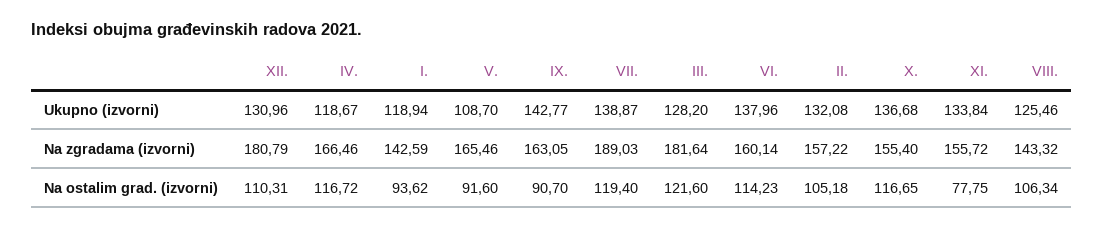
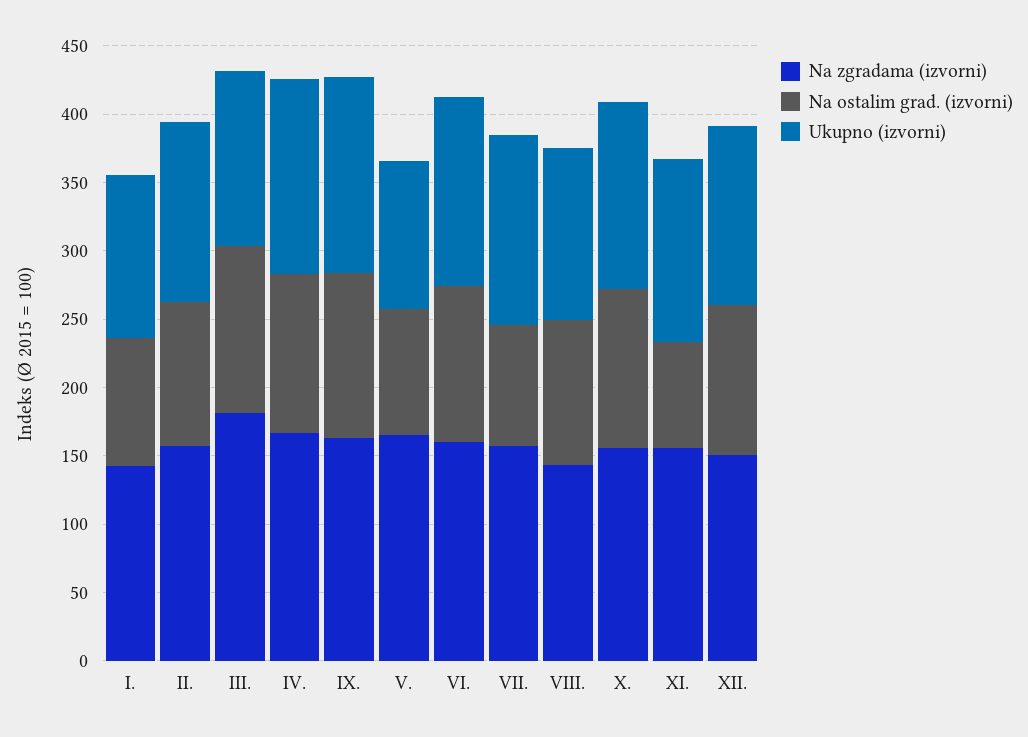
  {
    "Ukupno (izvorni)": {
      "XII.": 130.96,
-     "IV.": 118.67,
+     "IV.": 140,
      "I.": 118.94,
      "V.": 108.7,
      "IX.": 142.77,
      "VII.": 138.87,
      "III.": 128.2,
      "VI.": 137.96,
      "II.": 132.08,
      "X.": 136.68,
      "XI.": 133.84,
      "VIII.": 125.46
    },
    "Na zgradama (izvorni)": {
-     "XII.": 180.79,
+     "XII.": 150,
      "IV.": 166.46,
      "I.": 142.59,
      "V.": 165.46,
      "IX.": 163.05,
-     "VII.": 189.03,
+     "VII.": 160,
      "III.": 181.64,
      "VI.": 160.14,
      "II.": 157.22,
      "X.": 155.4,
      "XI.": 155.72,
      "VIII.": 143.32
    },
    "Na ostalim grad. (izvorni)": {
      "XII.": 110.31,
      "IV.": 116.72,
      "I.": 93.62,
      "V.": 91.6,
-     "IX.": 90.7,
+     "IX.": 120,
-     "VII.": 119.4,
+     "VII.": 90,
      "III.": 121.6,
      "VI.": 114.23,
      "II.": 105.18,
      "X.": 116.65,
      "XI.": 77.75,
      "VIII.": 106.34
    }
  }

